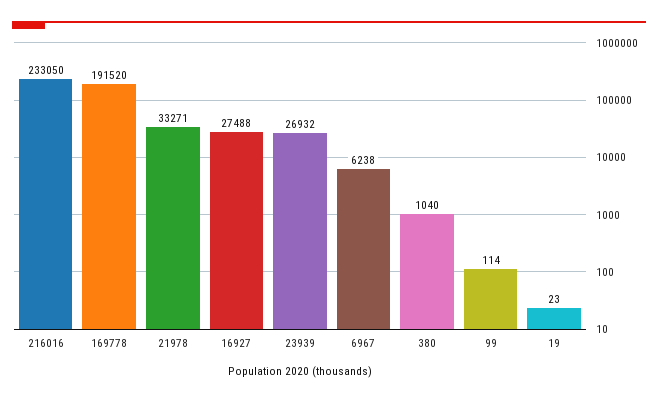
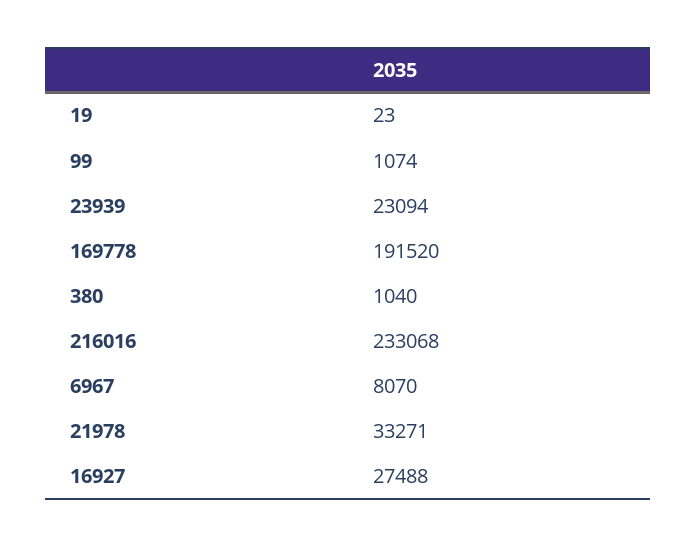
  {
-   "216016": 233050,
+   "216016": 233068,
    "169778": 191520,
    "21978": 33271,
    "16927": 27488,
-   "23939": 26932,
+   "23939": 23094,
-   "6967": 6238,
+   "6967": 8070,
    "380": 1040,
-   "99": 114,
+   "99": 1074,
    "19": 23
  }

